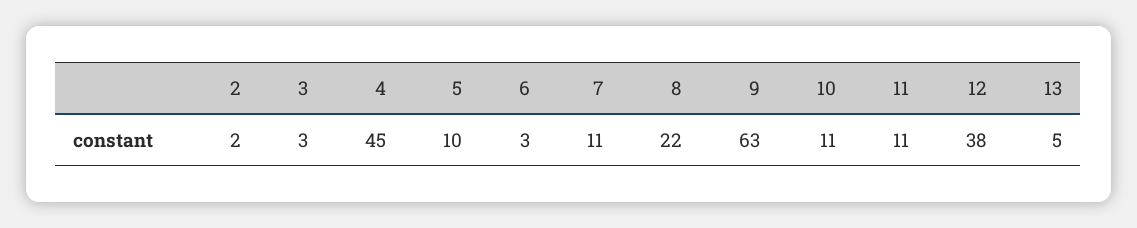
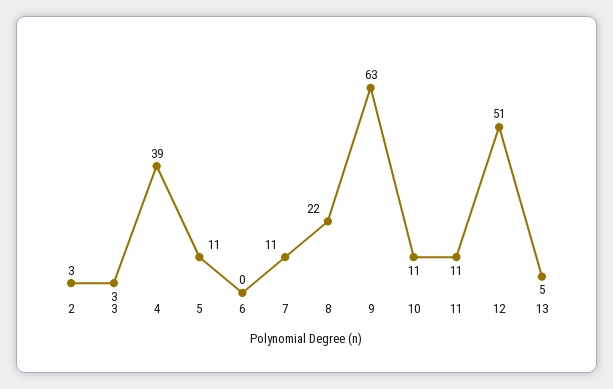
  {
-   "2": 2,
+   "2": 3,
    "3": 3,
-   "4": 45,
+   "4": 39,
-   "5": 10,
+   "5": 11,
-   "6": 3,
+   "6": 0,
    "7": 11,
    "8": 22,
    "9": 63,
    "10": 11,
    "11": 11,
-   "12": 38,
+   "12": 51,
    "13": 5
  }

